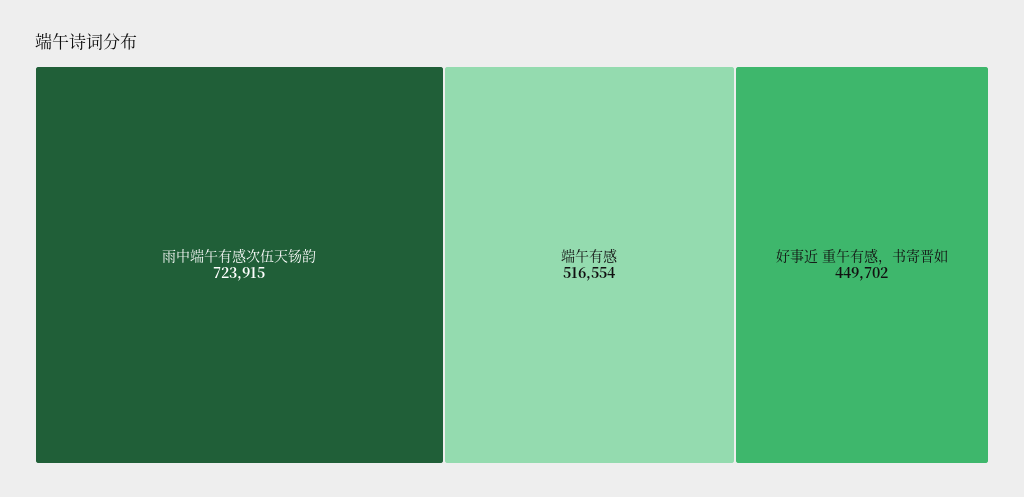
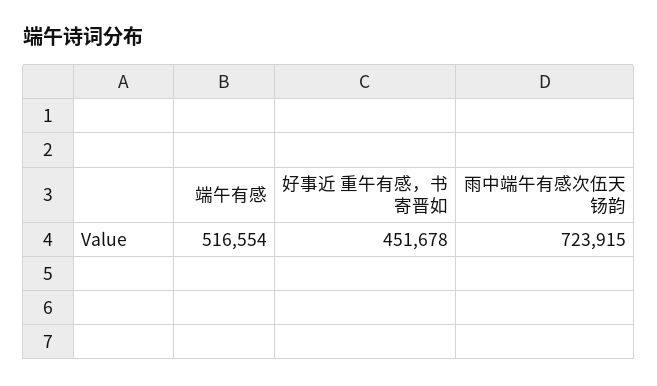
  {
    "雨中端午有感次伍天钖韵": 723915,
    "端午有感": 516554,
-   "好事近 重午有感，书寄晋如": 449702
+   "好事近 重午有感，书寄晋如": 451678
  }

